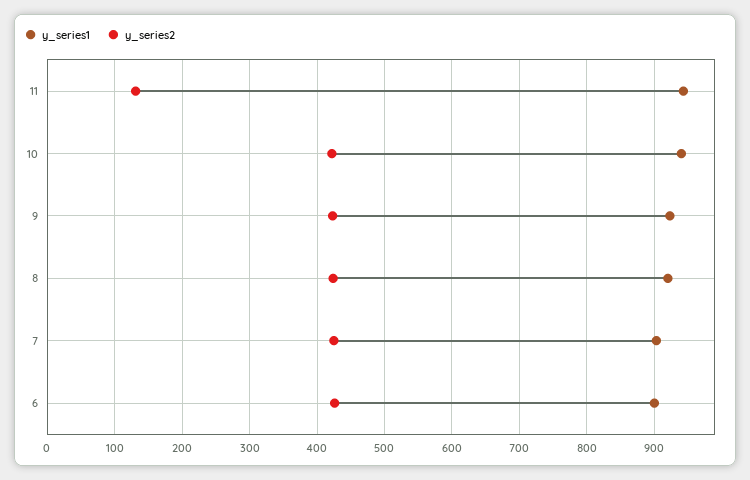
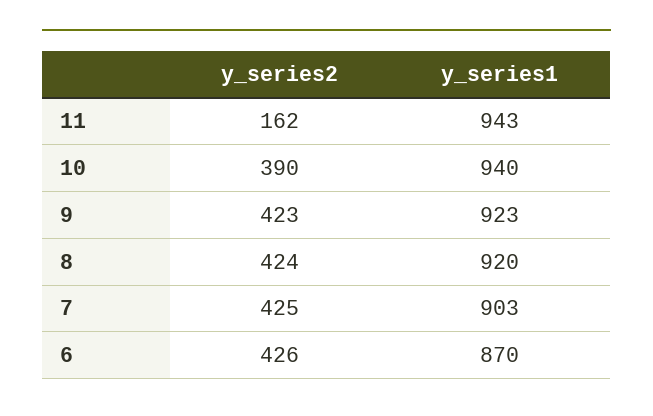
  {
    "y_series1": {
      "11": 943,
      "10": 940,
      "9": 923,
      "8": 920,
      "7": 903,
-     "6": 900
+     "6": 870
    },
    "y_series2": {
-     "11": 130,
+     "11": 162,
-     "10": 420,
+     "10": 390,
      "9": 423,
      "8": 424,
      "7": 425,
      "6": 426
    }
  }

